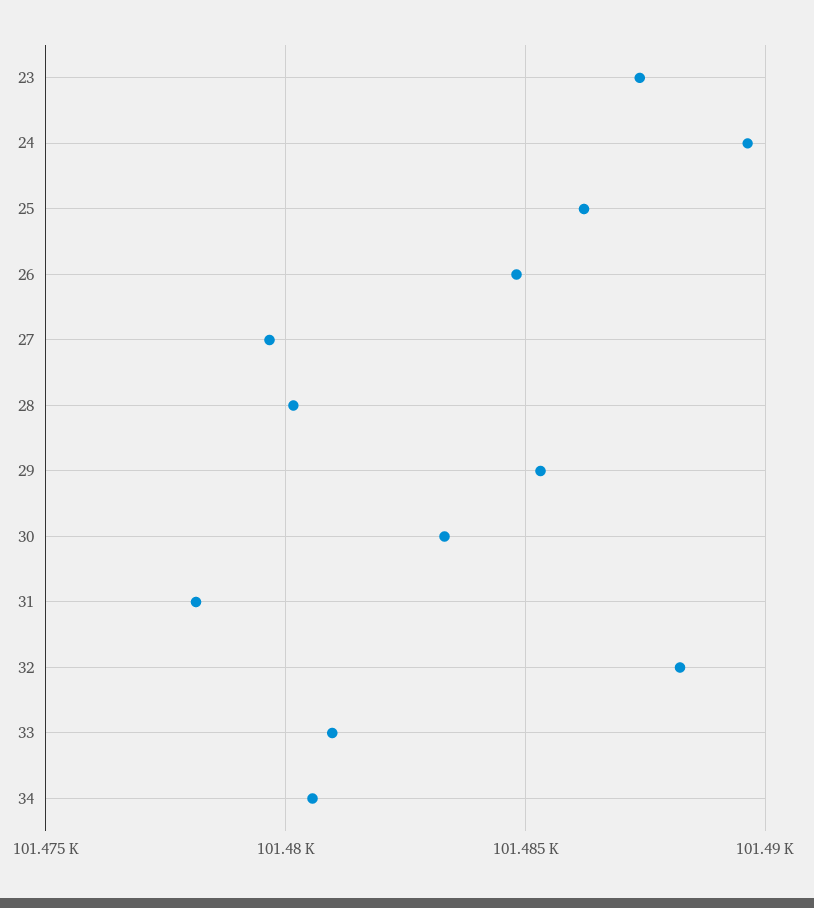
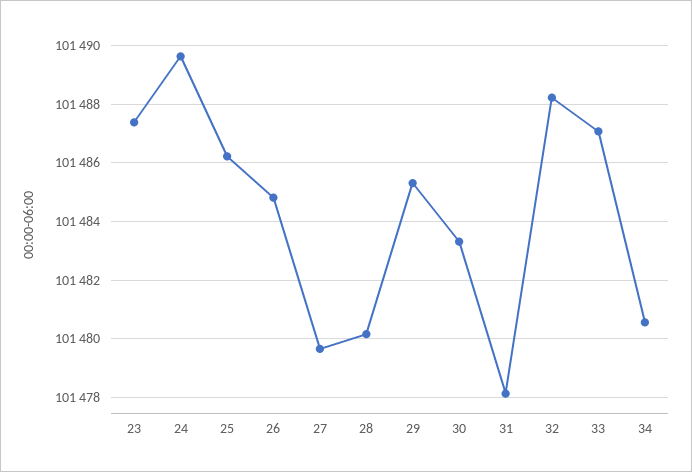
  {
    "23": 101487.5,
    "24": 101489.75,
    "25": 101486.25,
    "26": 101484.75,
    "27": 101479.75,
    "28": 101480.25,
    "29": 101485.25,
    "30": 101483.25,
    "31": 101478.25,
    "32": 101488.25,
-   "33": 101481,
+   "33": 101487,
    "34": 101480.5
  }

